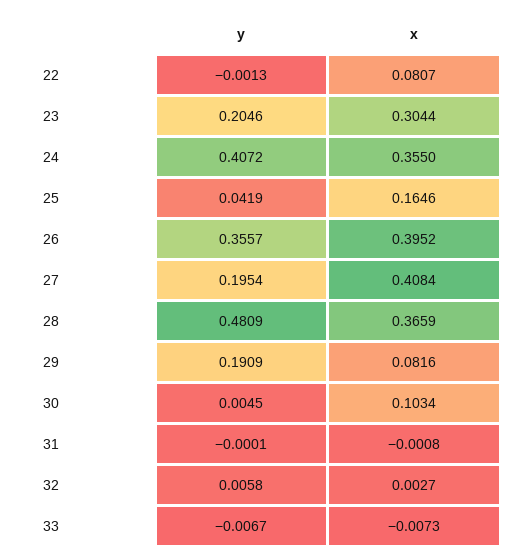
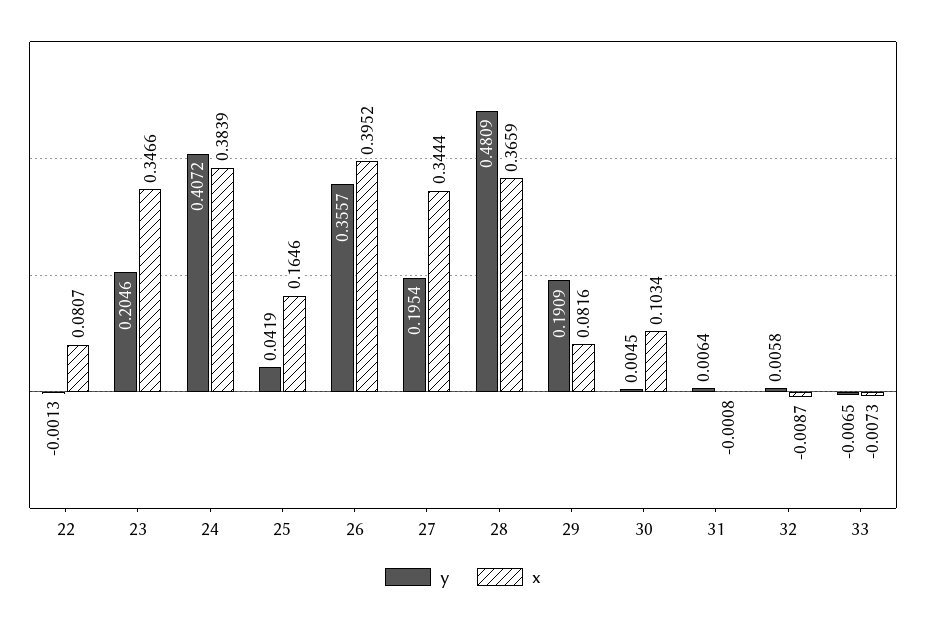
  {
    "y": {
      "22": -0.0013,
      "23": 0.2046,
      "24": 0.4072,
      "25": 0.0419,
      "26": 0.3557,
      "27": 0.1954,
      "28": 0.4809,
      "29": 0.1909,
      "30": 0.0045,
-     "31": -0.0001,
+     "31": 0.0064,
      "32": 0.0058,
-     "33": -0.0067
+     "33": -0.0065
    },
    "x": {
      "22": 0.0807,
-     "23": 0.3044,
+     "23": 0.3466,
-     "24": 0.355,
+     "24": 0.3839,
      "25": 0.1646,
      "26": 0.3952,
-     "27": 0.4084,
+     "27": 0.3444,
      "28": 0.3659,
      "29": 0.0816,
      "30": 0.1034,
      "31": -0.0008,
-     "32": 0.0027,
+     "32": -0.0087,
      "33": -0.0073
    }
  }

